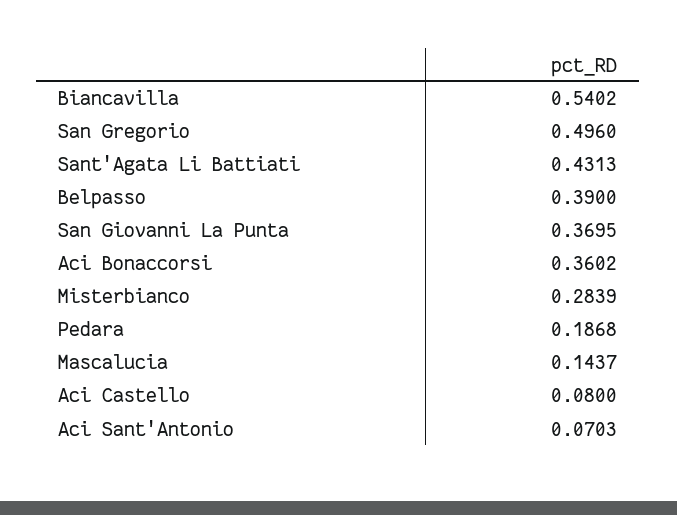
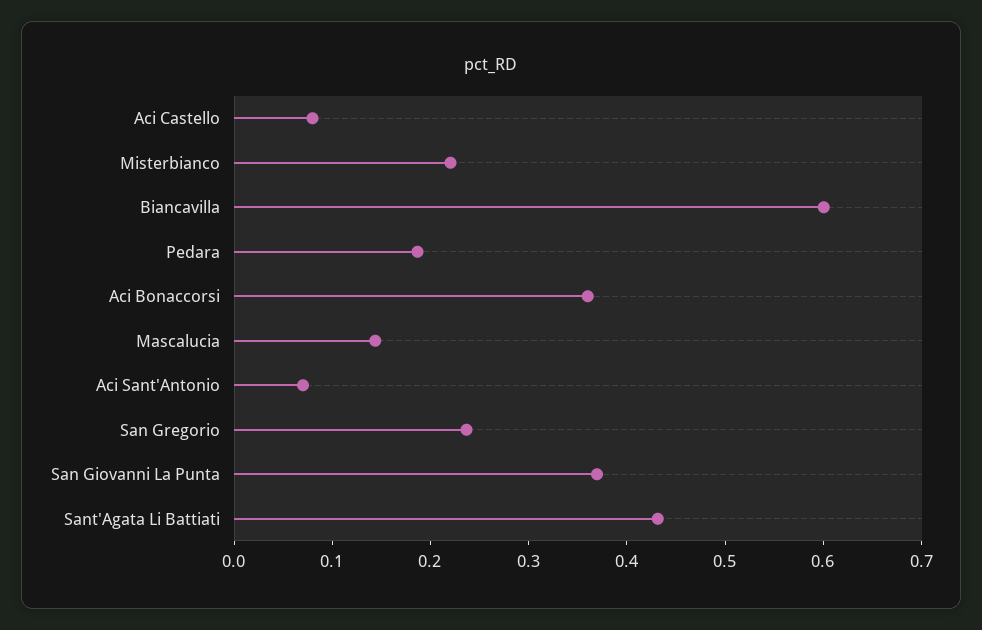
  {
-   "Biancavilla": 0.5402,
+   "Biancavilla": 0.6,
-   "San Gregorio": 0.496,
+   "San Gregorio": 0.24,
    "Sant'Agata Li Battiati": 0.4313,
-   "Belpasso": 0.39,
    "San Giovanni La Punta": 0.3695,
    "Aci Bonaccorsi": 0.3602,
-   "Misterbianco": 0.2839,
+   "Misterbianco": 0.22,
    "Pedara": 0.1868,
    "Mascalucia": 0.1437,
    "Aci Castello": 0.08,
    "Aci Sant'Antonio": 0.0703
  }

